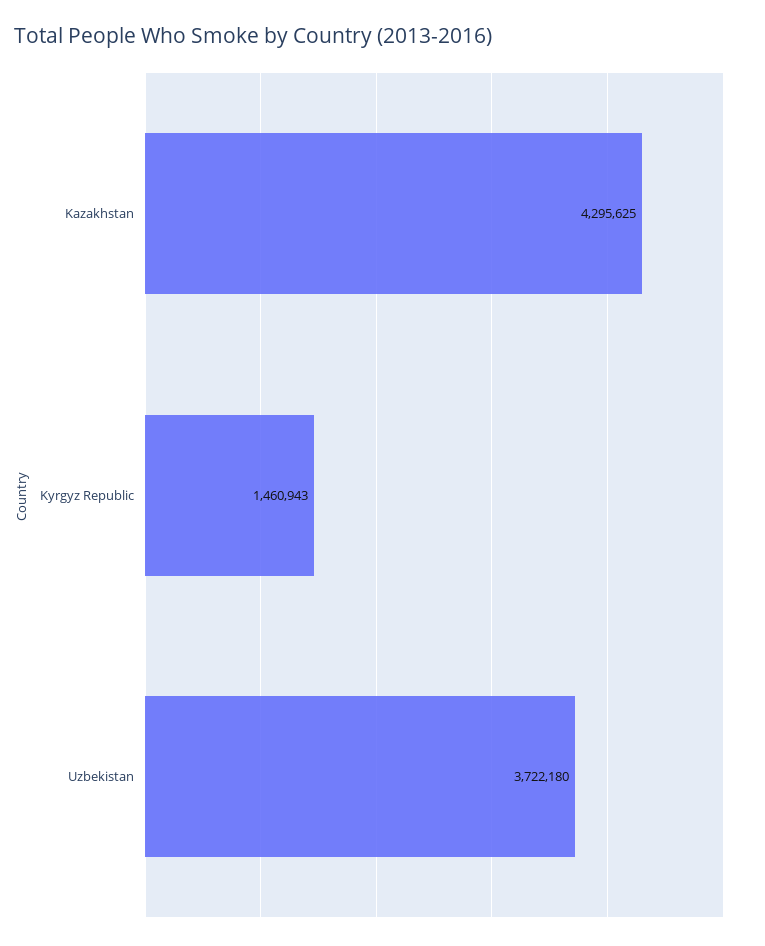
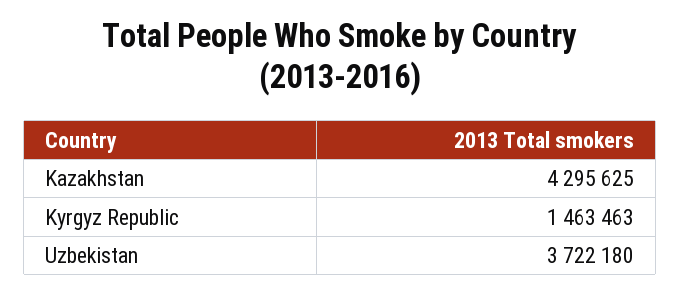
  {
    "Kazakhstan": 4295625,
-   "Kyrgyz Republic": 1460943,
+   "Kyrgyz Republic": 1463463,
    "Uzbekistan": 3722180
  }

